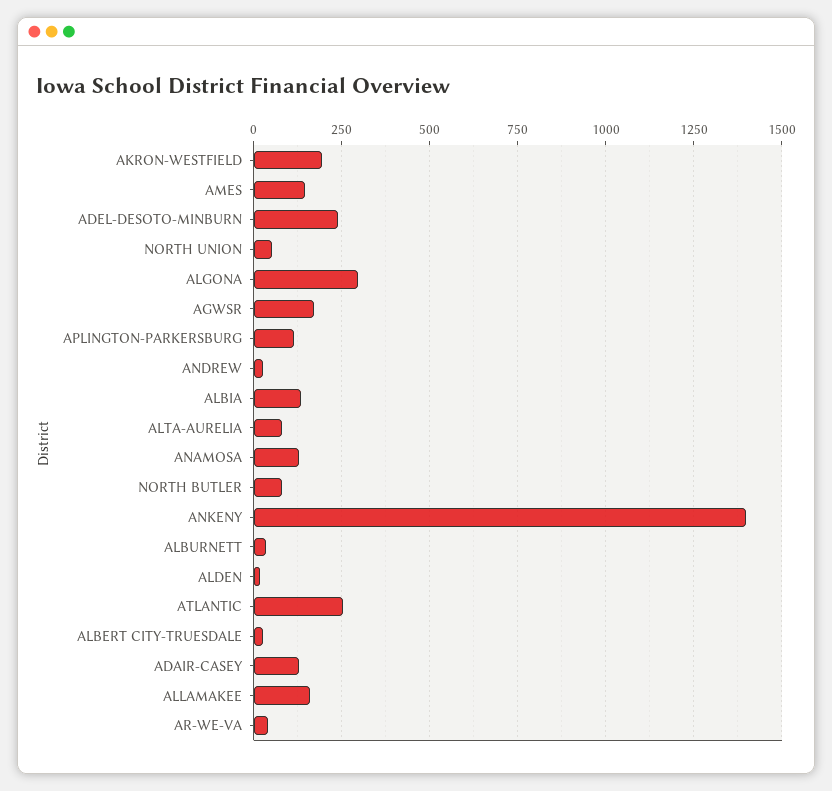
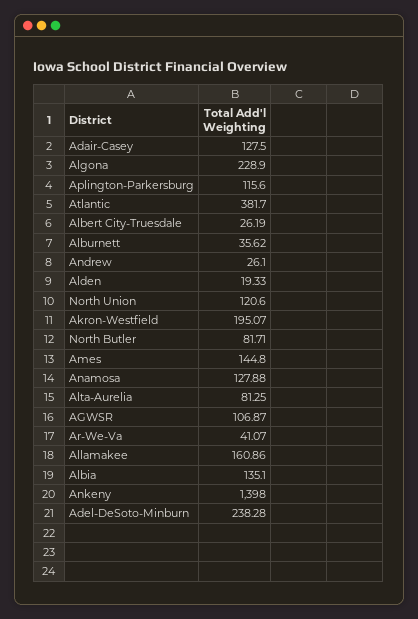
  {
    "AKRON-WESTFIELD": 195.07,
    "AMES": 144.8,
    "ADEL-DESOTO-MINBURN": 238.28,
-   "NORTH UNION": 50,
+   "NORTH UNION": 120.6,
-   "ALGONA": 300,
+   "ALGONA": 228.9,
-   "AGWSR": 175,
+   "AGWSR": 106.87,
    "APLINGTON-PARKERSBURG": 115.6,
    "ANDREW": 26.1,
    "ALBIA": 135.1,
    "ALTA-AURELIA": 81.25,
    "ANAMOSA": 127.88,
    "NORTH BUTLER": 81.71,
    "ANKENY": 1398,
    "ALBURNETT": 35.62,
    "ALDEN": 19.33,
-   "ATLANTIC": 250,
+   "ATLANTIC": 381.7,
    "ALBERT CITY-TRUESDALE": 26.19,
    "ADAIR-CASEY": 127.5,
    "ALLAMAKEE": 160.86,
    "AR-WE-VA": 41.07
  }

